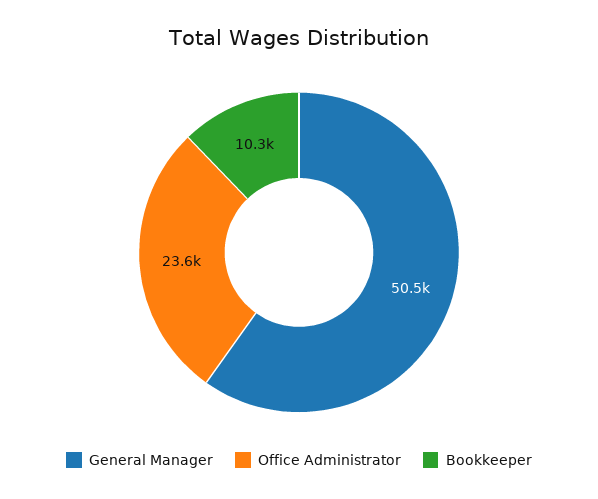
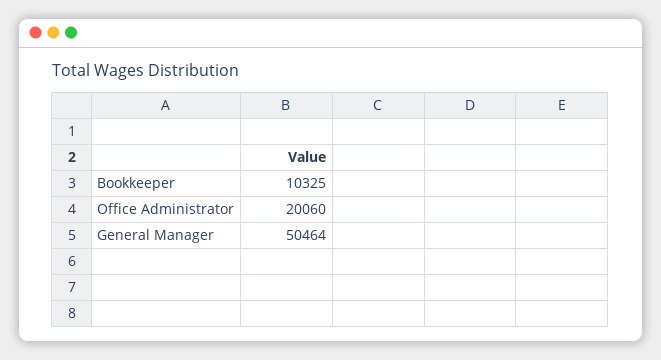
  {
    "General Manager": 50464,
-   "Office Administrator": 23600,
+   "Office Administrator": 20060,
    "Bookkeeper": 10325
  }

